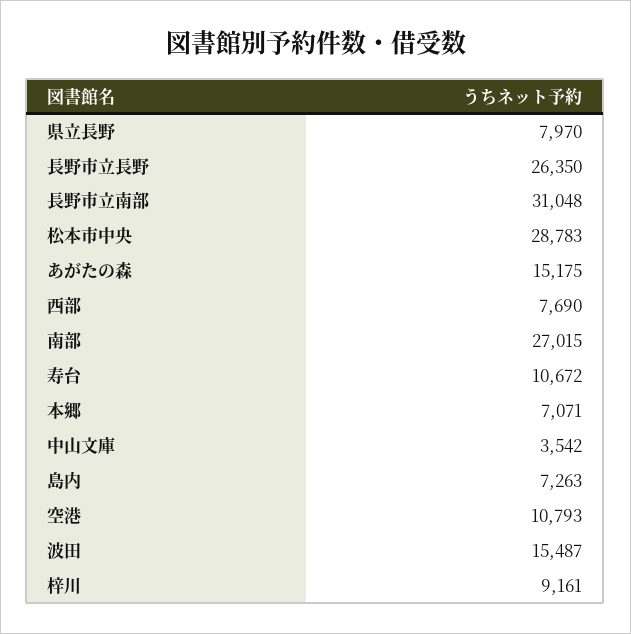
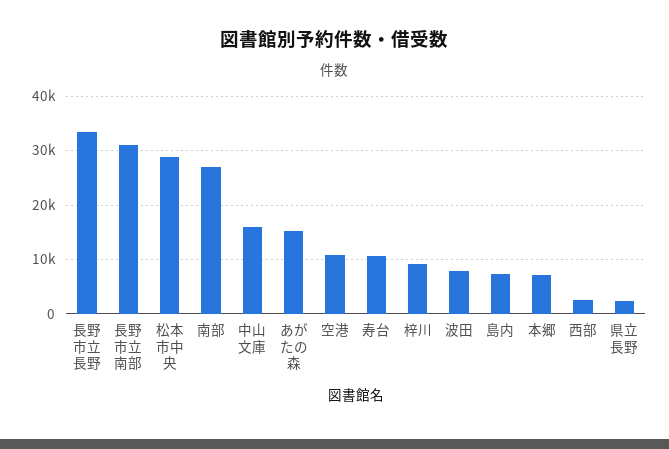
  {
-   "県立長野": 7970,
+   "県立長野": 2000,
-   "長野市立長野": 26350,
+   "長野市立長野": 34000,
    "長野市立南部": 31048,
    "松本市中央": 28783,
    "あがたの森": 15175,
-   "西部": 7690,
+   "西部": 2000,
    "南部": 27015,
    "寿台": 10672,
    "本郷": 7071,
-   "中山文庫": 3542,
+   "中山文庫": 16000,
    "島内": 7263,
    "空港": 10793,
-   "波田": 15487,
+   "波田": 8000,
    "梓川": 9161
  }

